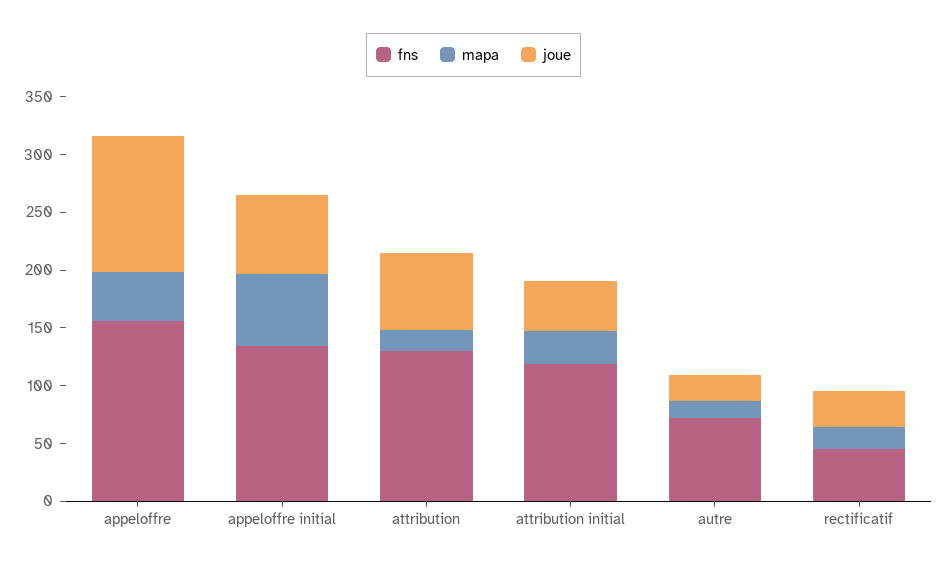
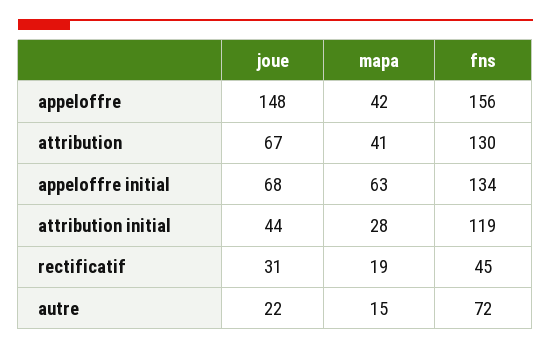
  {
    "fns": {
      "appeloffre": 156,
      "appeloffre initial": 134,
      "attribution": 130,
      "attribution initial": 119,
      "autre": 72,
      "rectificatif": 45
    },
    "mapa": {
      "appeloffre": 42,
      "appeloffre initial": 63,
-     "attribution": 20,
+     "attribution": 41,
      "attribution initial": 28,
      "autre": 15,
      "rectificatif": 19
    },
    "joue": {
-     "appeloffre": 120,
+     "appeloffre": 148,
      "appeloffre initial": 68,
      "attribution": 67,
      "attribution initial": 44,
      "autre": 22,
      "rectificatif": 31
    }
  }

